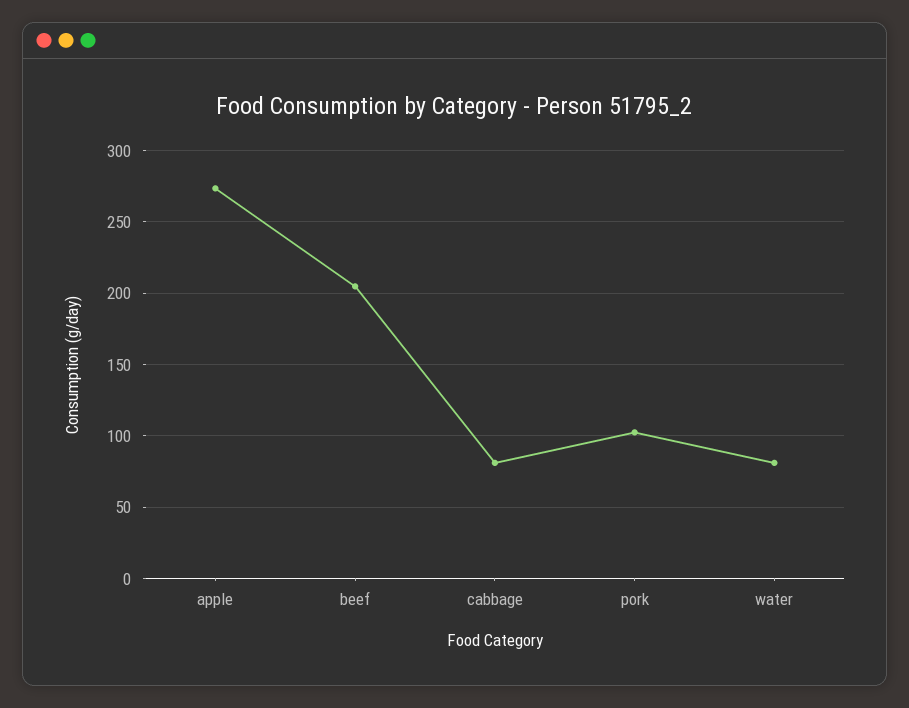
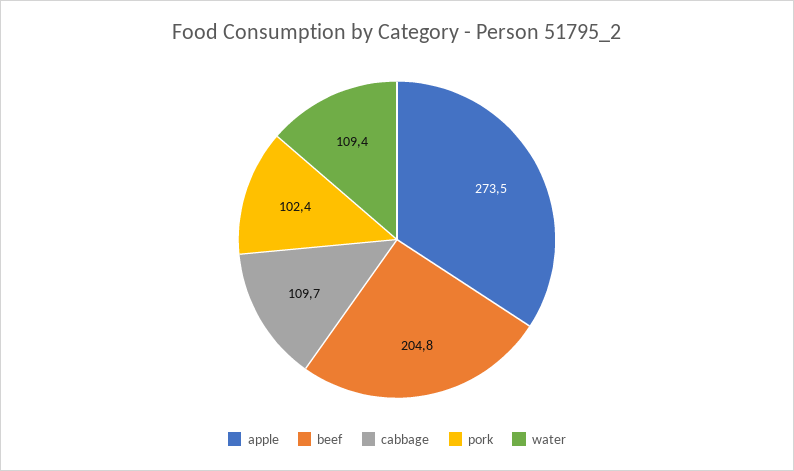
  {
    "apple": 273.5,
    "beef": 204.8,
-   "cabbage": 80,
+   "cabbage": 109.7,
    "pork": 102.4,
-   "water": 80
+   "water": 109.4
  }

